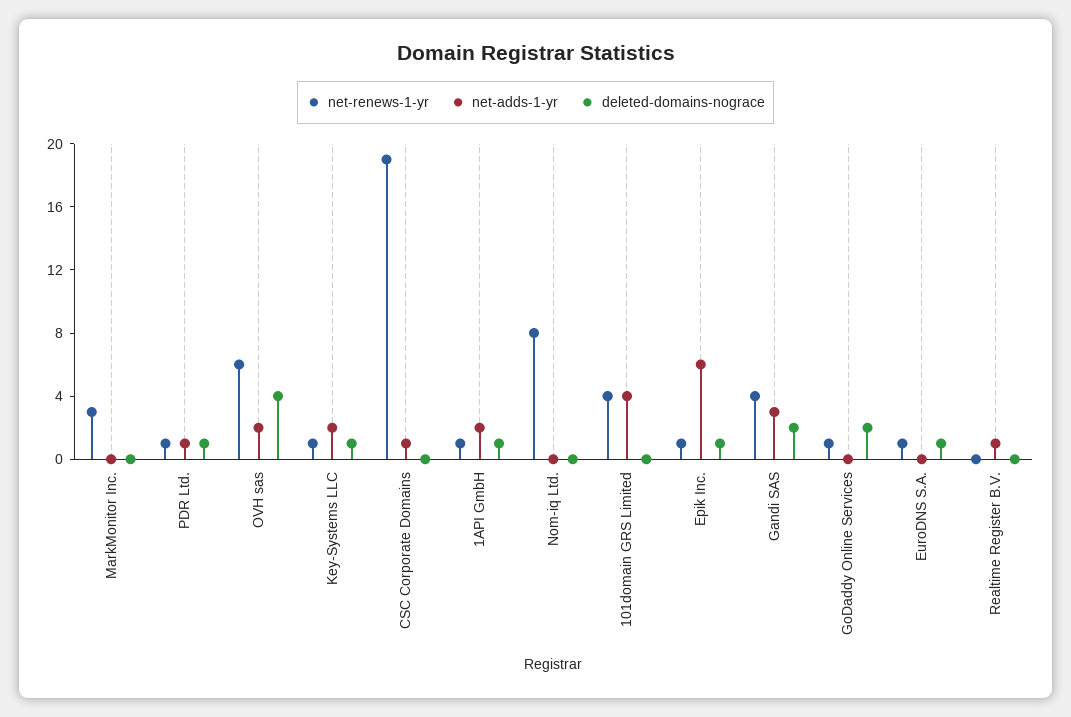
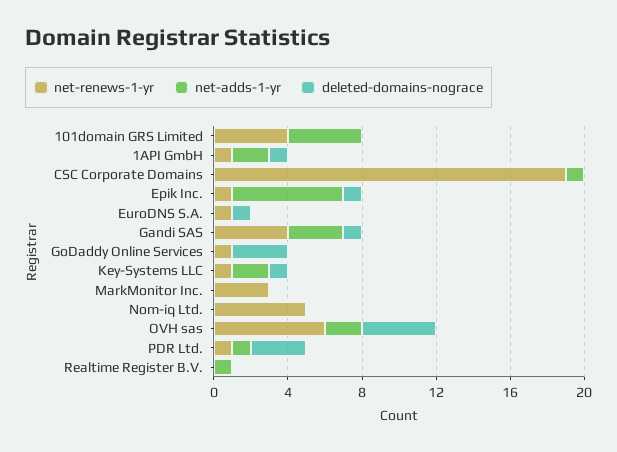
  {
    "net-renews-1-yr": {
      "MarkMonitor Inc.": 3,
      "PDR Ltd.": 1,
      "OVH sas": 6,
      "Key-Systems LLC": 1,
      "CSC Corporate Domains": 19,
      "1API GmbH": 1,
-     "Nom-iq Ltd.": 8,
+     "Nom-iq Ltd.": 5,
      "101domain GRS Limited": 4,
      "Epik Inc.": 1,
      "Gandi SAS": 4,
      "GoDaddy Online Services": 1,
      "EuroDNS S.A.": 1,
      "Realtime Register B.V.": 0
    },
    "net-adds-1-yr": {
      "MarkMonitor Inc.": 0,
      "PDR Ltd.": 1,
      "OVH sas": 2,
      "Key-Systems LLC": 2,
      "CSC Corporate Domains": 1,
      "1API GmbH": 2,
      "Nom-iq Ltd.": 0,
      "101domain GRS Limited": 4,
      "Epik Inc.": 6,
      "Gandi SAS": 3,
      "GoDaddy Online Services": 0,
      "EuroDNS S.A.": 0,
      "Realtime Register B.V.": 1
    },
    "deleted-domains-nograce": {
      "MarkMonitor Inc.": 0,
-     "PDR Ltd.": 1,
+     "PDR Ltd.": 3,
      "OVH sas": 4,
      "Key-Systems LLC": 1,
      "CSC Corporate Domains": 0,
      "1API GmbH": 1,
      "Nom-iq Ltd.": 0,
      "101domain GRS Limited": 0,
      "Epik Inc.": 1,
-     "Gandi SAS": 2,
+     "Gandi SAS": 1,
-     "GoDaddy Online Services": 2,
+     "GoDaddy Online Services": 3,
      "EuroDNS S.A.": 1,
      "Realtime Register B.V.": 0
    }
  }

